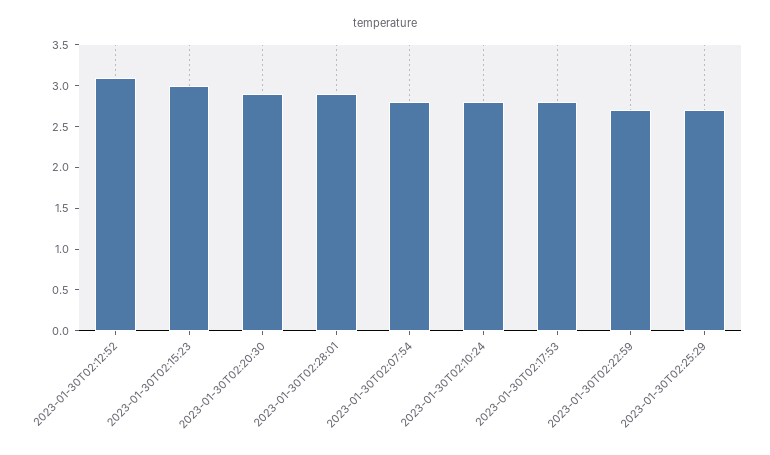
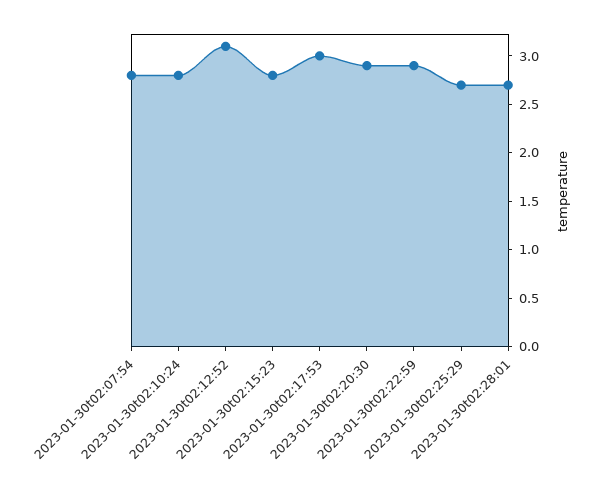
  {
    "2023-01-30T02:12:52": 3.1,
-   "2023-01-30T02:15:23": 3,
+   "2023-01-30T02:15:23": 2.8,
    "2023-01-30T02:20:30": 2.9,
-   "2023-01-30T02:28:01": 2.9,
+   "2023-01-30T02:28:01": 2.7,
    "2023-01-30T02:07:54": 2.8,
    "2023-01-30T02:10:24": 2.8,
-   "2023-01-30T02:17:53": 2.8,
+   "2023-01-30T02:17:53": 3,
-   "2023-01-30T02:22:59": 2.7,
+   "2023-01-30T02:22:59": 2.9,
    "2023-01-30T02:25:29": 2.7
  }

